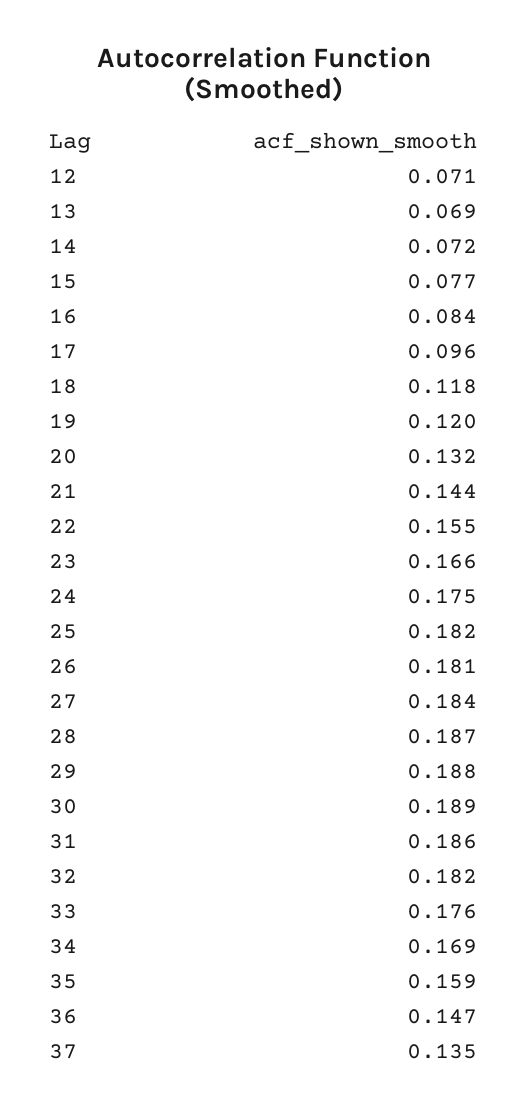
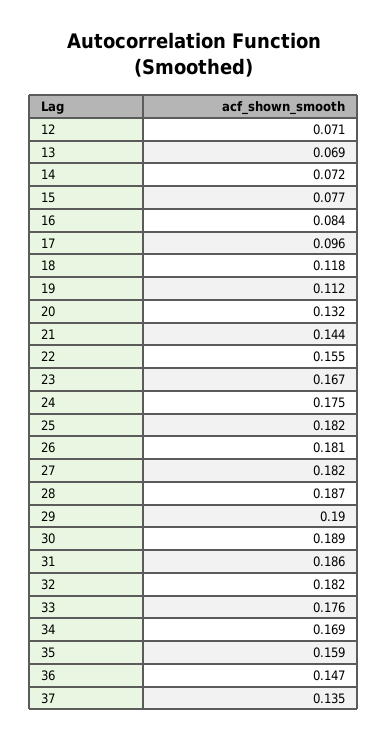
  {
    "12": 0.071,
    "13": 0.069,
    "14": 0.072,
    "15": 0.077,
    "16": 0.084,
    "17": 0.096,
    "18": 0.118,
-   "19": 0.12,
+   "19": 0.112,
    "20": 0.132,
    "21": 0.144,
    "22": 0.155,
-   "23": 0.166,
+   "23": 0.167,
    "24": 0.175,
    "25": 0.182,
    "26": 0.181,
-   "27": 0.184,
+   "27": 0.182,
    "28": 0.187,
-   "29": 0.188,
+   "29": 0.19,
    "30": 0.189,
    "31": 0.186,
    "32": 0.182,
    "33": 0.176,
    "34": 0.169,
    "35": 0.159,
    "36": 0.147,
    "37": 0.135
  }

